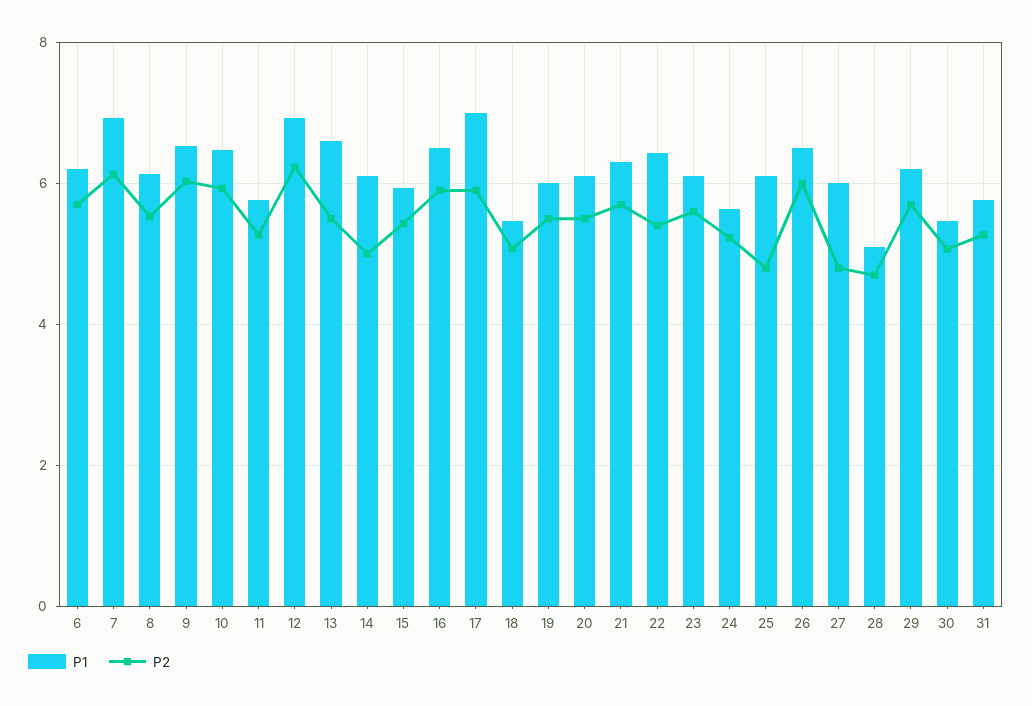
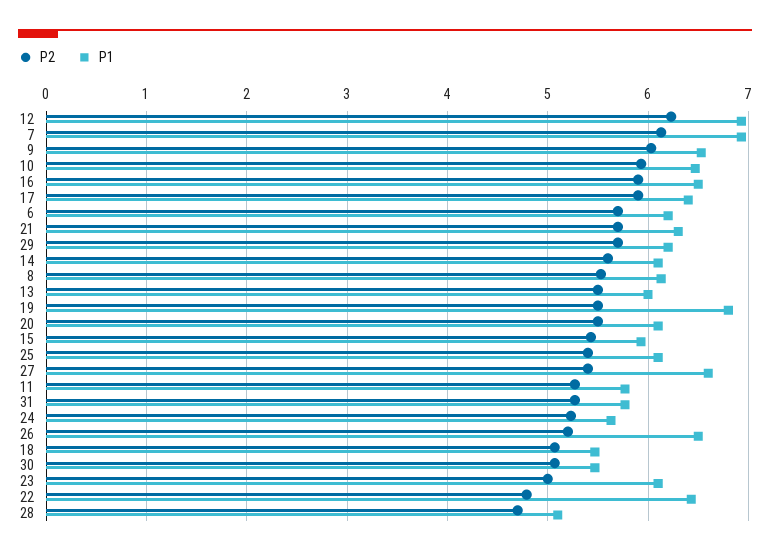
  {
    "P1": {
      "6": 6.2,
      "7": 6.9,
      "8": 6.1,
      "9": 6.5,
      "10": 6.5,
      "11": 5.8,
      "12": 6.9,
-     "13": 6.6,
+     "13": 6,
      "14": 6.1,
      "15": 5.9,
      "16": 6.5,
-     "17": 7,
+     "17": 6.4,
      "18": 5.5,
-     "19": 6,
+     "19": 6.8,
      "20": 6.1,
      "21": 6.3,
      "22": 6.4,
      "23": 6.1,
      "24": 5.6,
      "25": 6.1,
      "26": 6.5,
-     "27": 6,
+     "27": 6.6,
      "28": 5.1,
      "29": 6.2,
      "30": 5.5,
      "31": 5.8
    },
    "P2": {
      "6": 5.7,
      "7": 6.1,
      "8": 5.5,
      "9": 6,
      "10": 5.9,
      "11": 5.3,
      "12": 6.2,
      "13": 5.5,
-     "14": 5,
+     "14": 5.6,
      "15": 5.4,
      "16": 5.9,
      "17": 5.9,
      "18": 5.1,
      "19": 5.5,
      "20": 5.5,
      "21": 5.7,
-     "22": 5.4,
+     "22": 4.8,
-     "23": 5.6,
+     "23": 5,
      "24": 5.2,
-     "25": 4.8,
+     "25": 5.4,
-     "26": 6,
+     "26": 5.2,
-     "27": 4.8,
+     "27": 5.4,
      "28": 4.7,
      "29": 5.7,
      "30": 5.1,
      "31": 5.3
    }
  }

